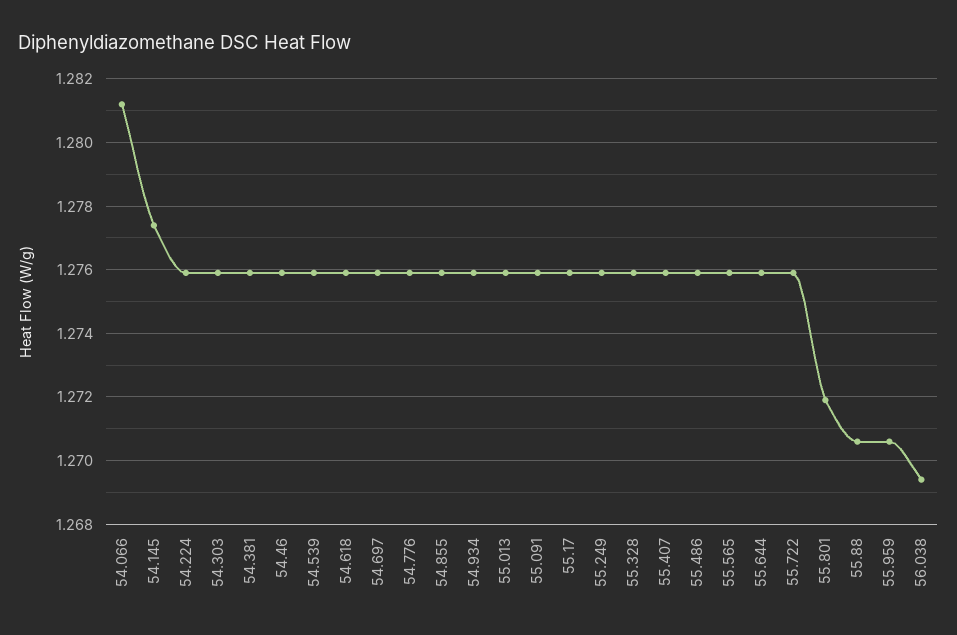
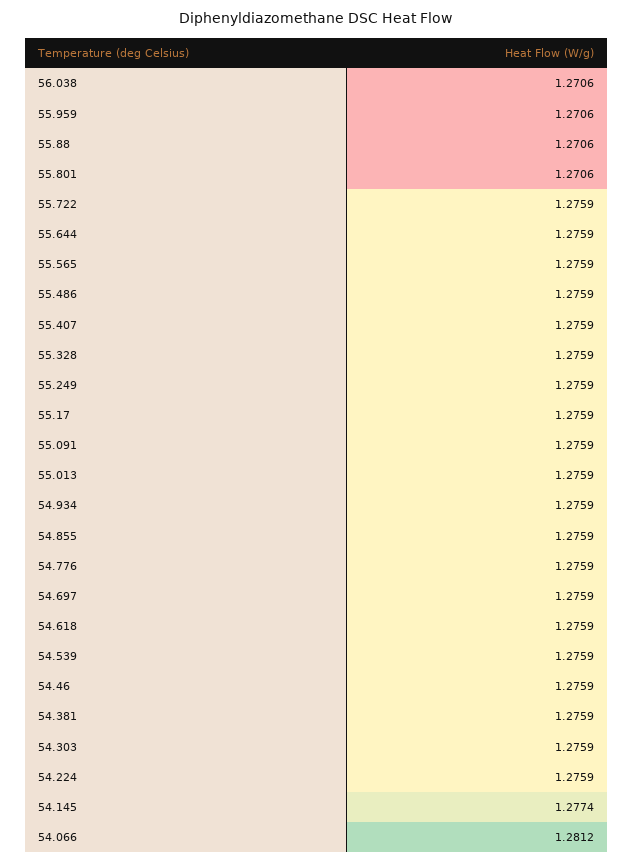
  {
    "54.066": 1.2812,
    "54.145": 1.2774,
    "54.224": 1.2759,
    "54.303": 1.2759,
    "54.381": 1.2759,
    "54.46": 1.2759,
    "54.539": 1.2759,
    "54.618": 1.2759,
    "54.697": 1.2759,
    "54.776": 1.2759,
    "54.855": 1.2759,
    "54.934": 1.2759,
    "55.013": 1.2759,
    "55.091": 1.2759,
    "55.17": 1.2759,
    "55.249": 1.2759,
    "55.328": 1.2759,
    "55.407": 1.2759,
    "55.486": 1.2759,
    "55.565": 1.2759,
    "55.644": 1.2759,
    "55.722": 1.2759,
-   "55.801": 1.272,
+   "55.801": 1.2706,
    "55.88": 1.2706,
    "55.959": 1.2706,
-   "56.038": 1.2695
+   "56.038": 1.2706
  }

